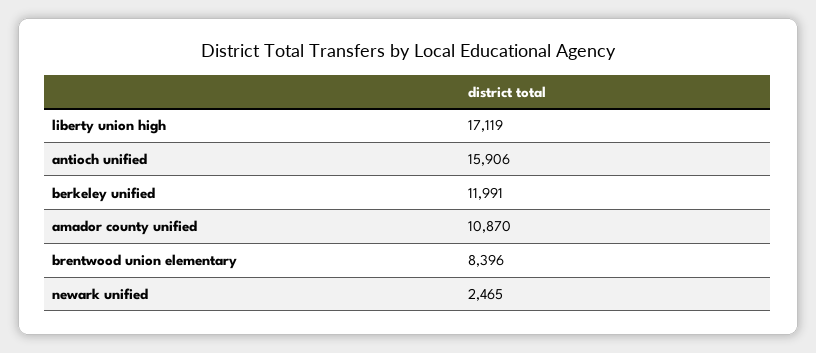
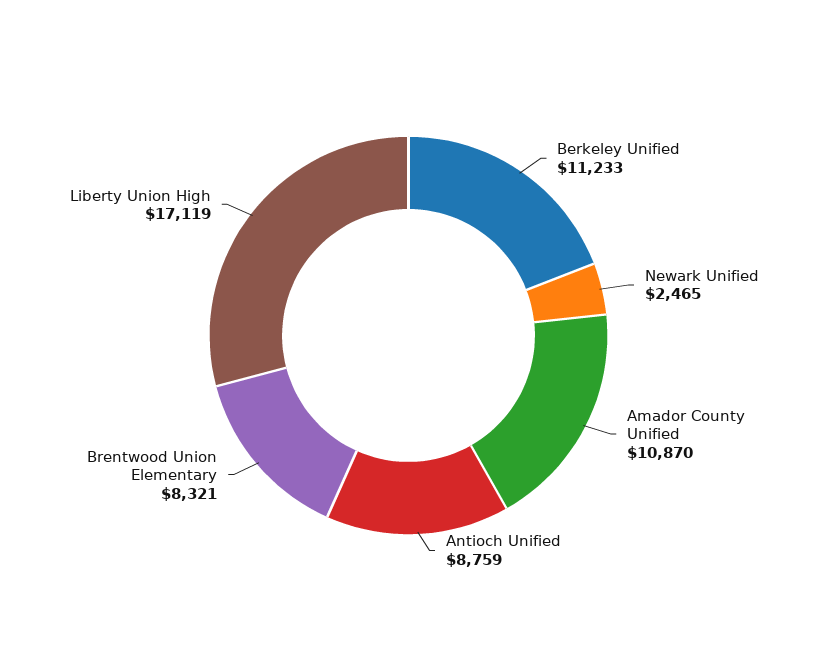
  {
    "liberty union high": 17119,
-   "antioch unified": 15906,
+   "antioch unified": 8759,
-   "berkeley unified": 11991,
+   "berkeley unified": 11233,
    "amador county unified": 10870,
-   "brentwood union elementary": 8396,
+   "brentwood union elementary": 8321,
    "newark unified": 2465
  }

